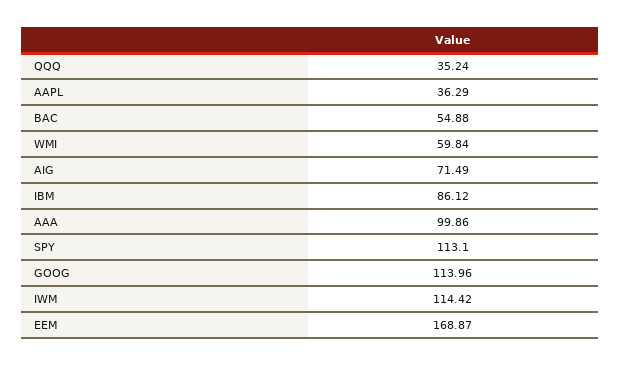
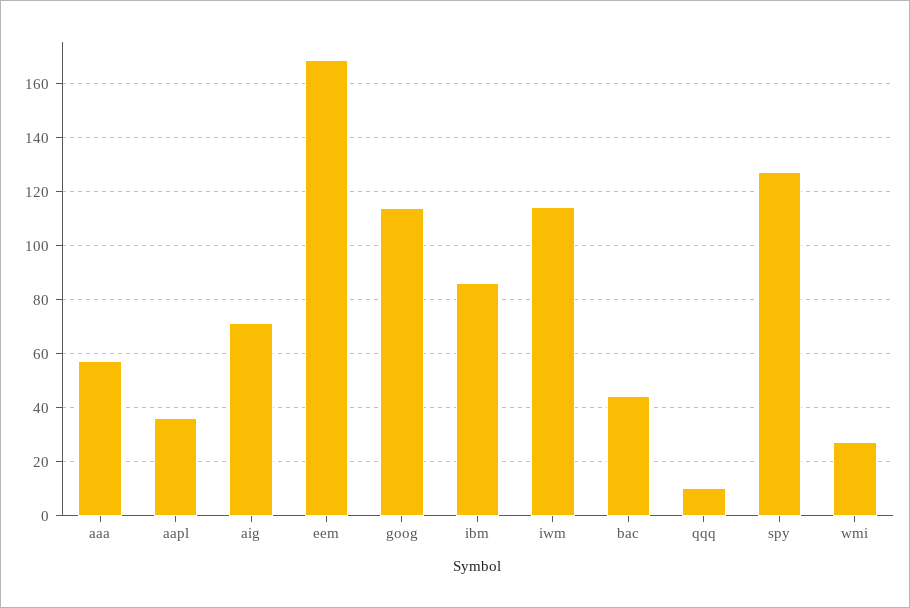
  {
-   "QQQ": 35.24,
+   "QQQ": 10,
    "AAPL": 36.29,
-   "BAC": 54.88,
+   "BAC": 45,
-   "WMI": 59.84,
+   "WMI": 27.5,
    "AIG": 71.49,
    "IBM": 86.12,
-   "AAA": 99.86,
+   "AAA": 57.5,
-   "SPY": 113.1,
+   "SPY": 127.5,
    "GOOG": 113.96,
    "IWM": 114.42,
    "EEM": 168.87
  }

